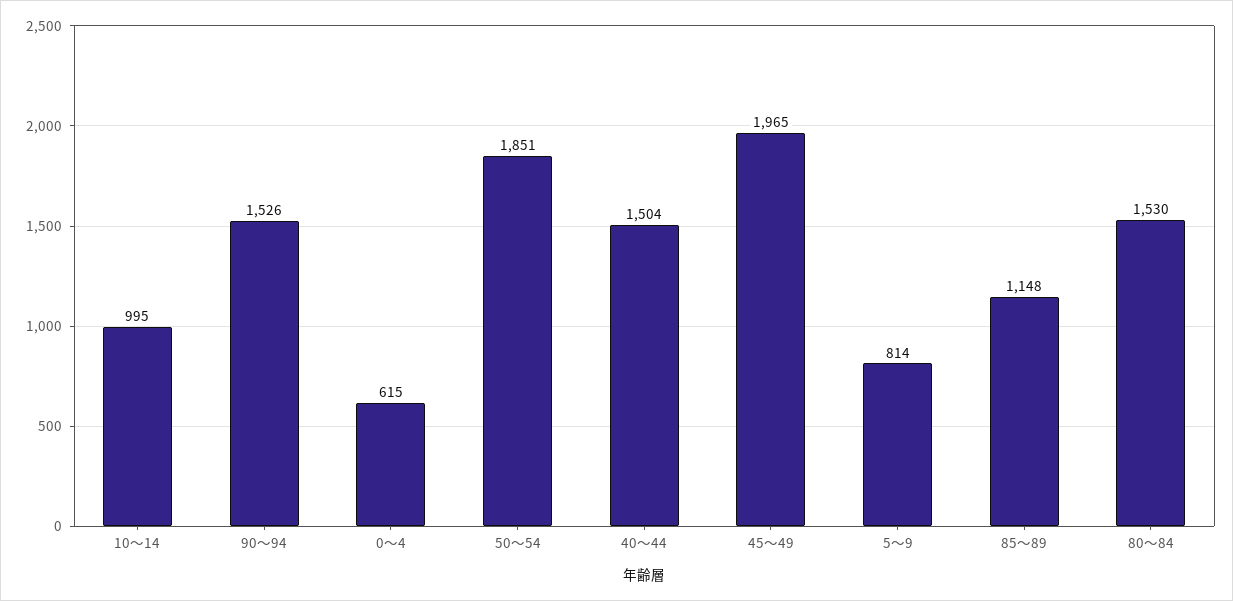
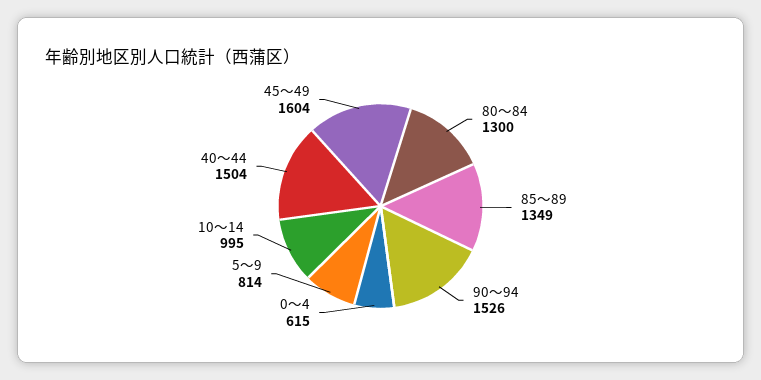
  {
    "10～14": 995,
    "90～94": 1526,
    "0～4": 615,
-   "50～54": 1851,
    "40～44": 1504,
-   "45～49": 1965,
+   "45～49": 1604,
    "5～9": 814,
-   "85～89": 1148,
+   "85～89": 1349,
-   "80～84": 1530
+   "80～84": 1300
  }

